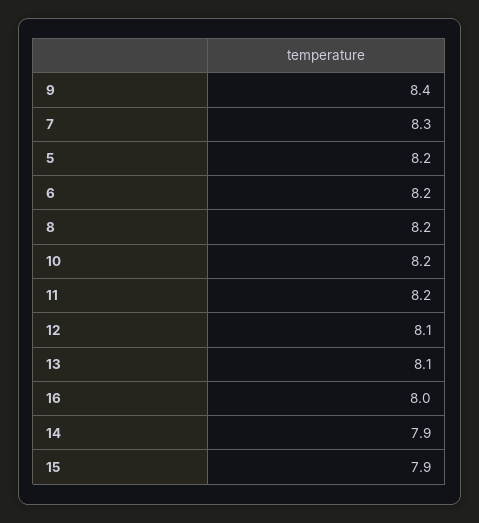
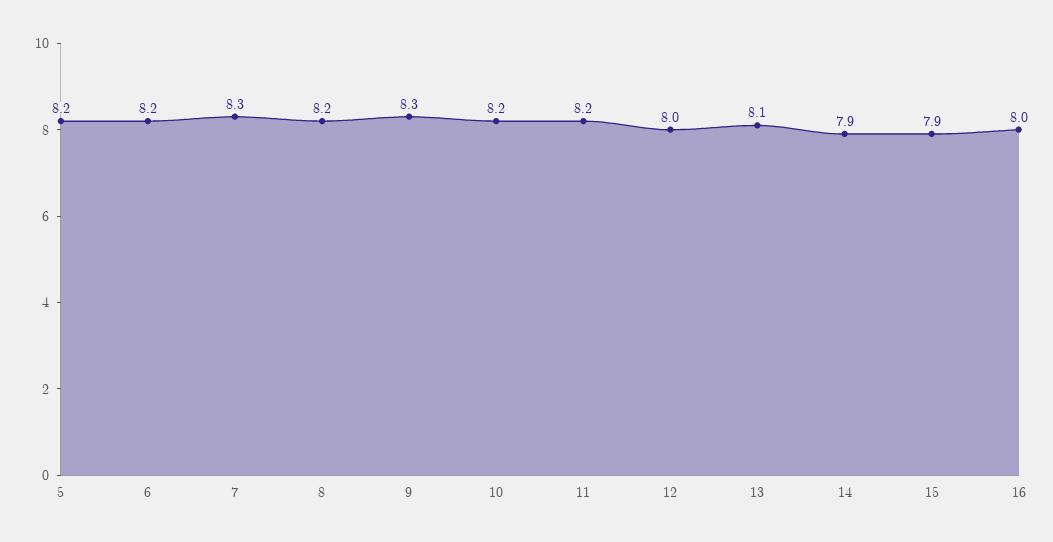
  {
-   "9": 8.4,
+   "9": 8.3,
    "7": 8.3,
    "5": 8.2,
    "6": 8.2,
    "8": 8.2,
    "10": 8.2,
    "11": 8.2,
-   "12": 8.1,
+   "12": 8,
    "13": 8.1,
    "16": 8,
    "14": 7.9,
    "15": 7.9
  }

